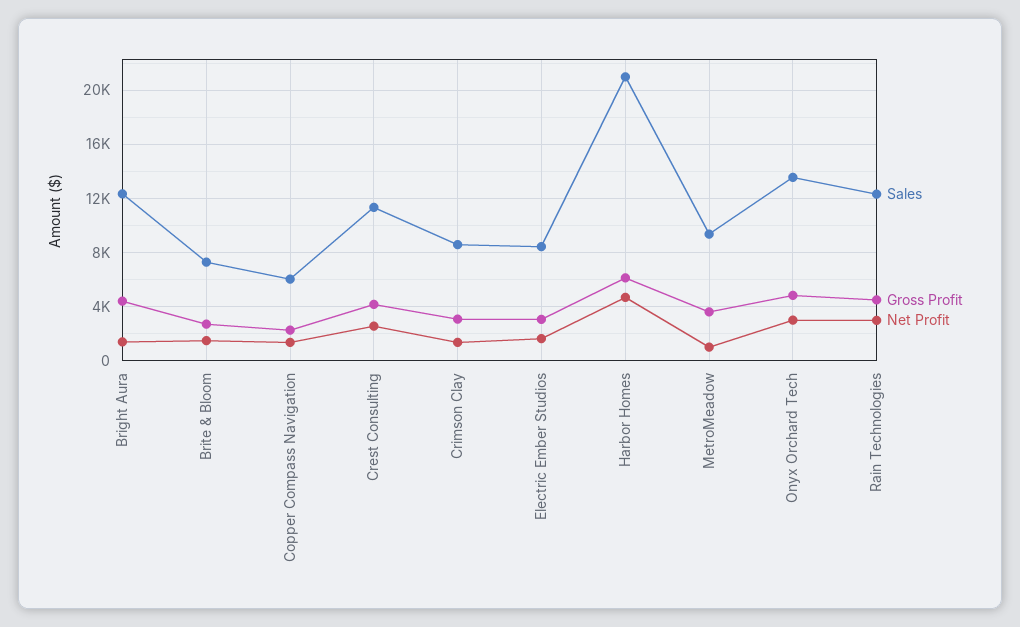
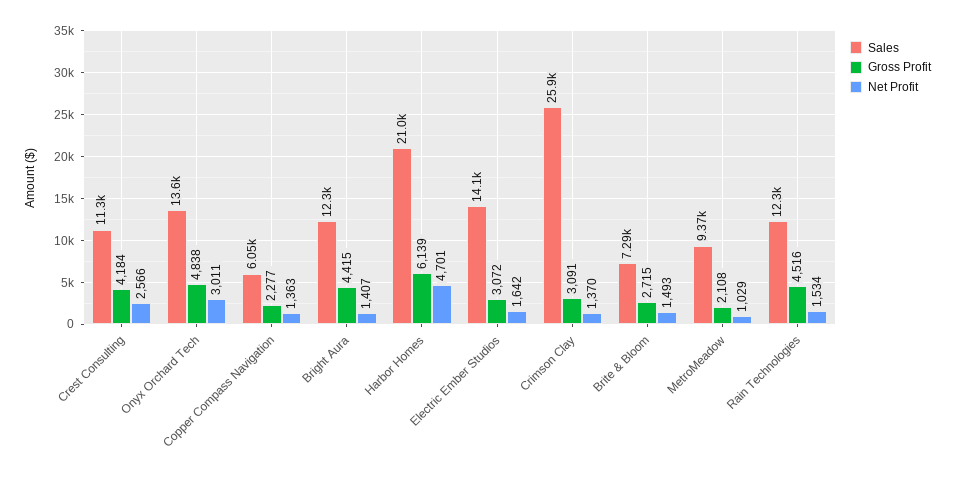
  {
    "Sales": {
      "Bright Aura": 12300,
      "Brite & Bloom": 7290,
      "Copper Compass Navigation": 6050,
      "Crest Consulting": 11300,
-     "Crimson Clay": 8500,
+     "Crimson Clay": 25900,
-     "Electric Ember Studios": 8500,
+     "Electric Ember Studios": 14100,
      "Harbor Homes": 21000,
      "MetroMeadow": 9370,
      "Onyx Orchard Tech": 13600,
      "Rain Technologies": 12300
    },
    "Gross Profit": {
      "Bright Aura": 4415,
      "Brite & Bloom": 2715,
      "Copper Compass Navigation": 2277,
      "Crest Consulting": 4184,
      "Crimson Clay": 3091,
      "Electric Ember Studios": 3072,
      "Harbor Homes": 6139,
-     "MetroMeadow": 3500,
+     "MetroMeadow": 2108,
      "Onyx Orchard Tech": 4838,
      "Rain Technologies": 4516
    },
    "Net Profit": {
      "Bright Aura": 1407,
      "Brite & Bloom": 1493,
      "Copper Compass Navigation": 1363,
      "Crest Consulting": 2566,
      "Crimson Clay": 1370,
      "Electric Ember Studios": 1642,
      "Harbor Homes": 4701,
      "MetroMeadow": 1029,
      "Onyx Orchard Tech": 3011,
-     "Rain Technologies": 3000
+     "Rain Technologies": 1534
    }
  }

